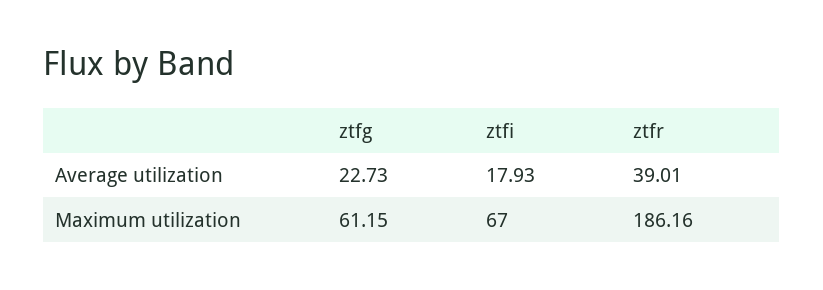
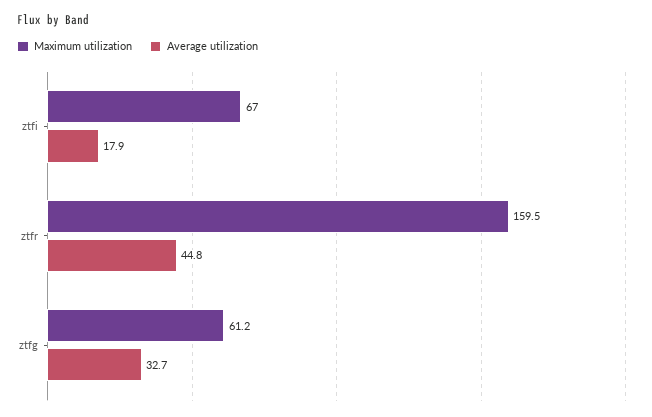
  {
    "Average utilization": {
-     "ztfg": 22.73,
+     "ztfg": 32.7,
      "ztfi": 17.93,
-     "ztfr": 39.01
+     "ztfr": 44.8
    },
    "Maximum utilization": {
      "ztfg": 61.15,
      "ztfi": 67,
-     "ztfr": 186.16
+     "ztfr": 159.5
    }
  }

